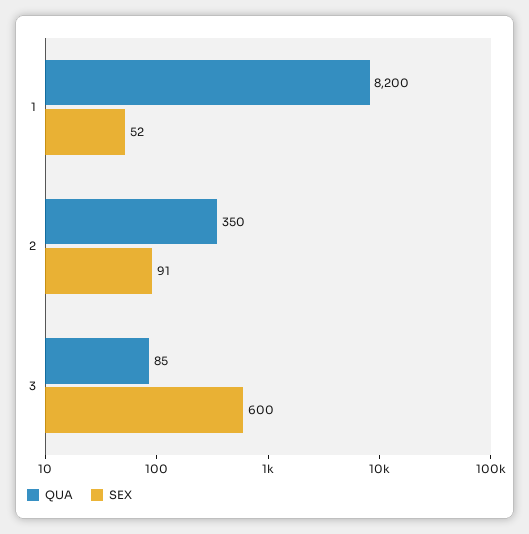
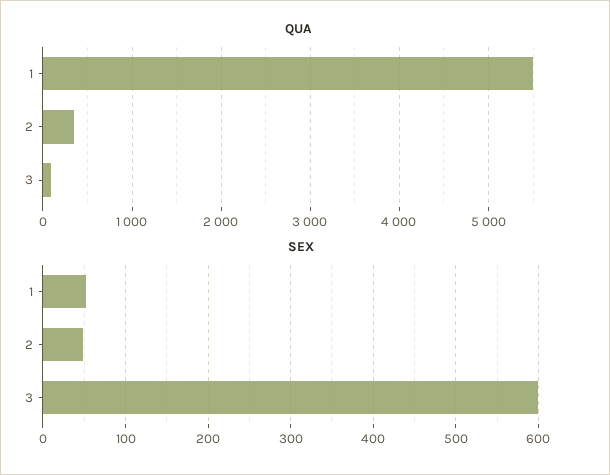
  {
    "QUA": {
-     "1": 8200,
+     "1": 5500,
      "2": 350,
      "3": 85
    },
    "SEX": {
      "1": 52,
-     "2": 91,
+     "2": 50,
      "3": 600
    }
  }

